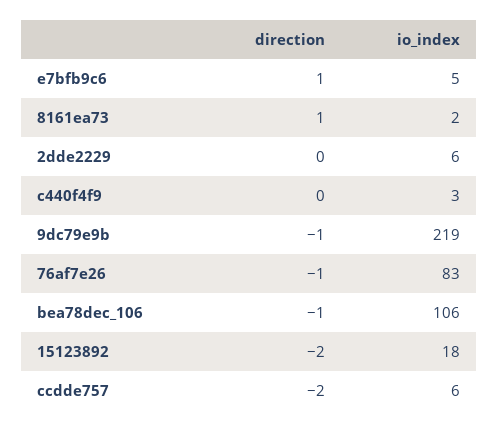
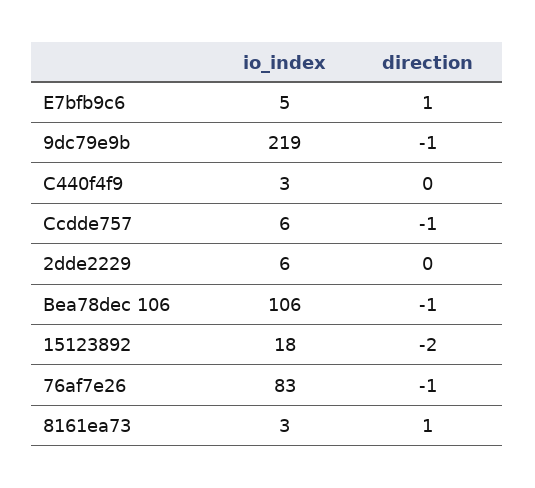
  {
    "direction": {
      "e7bfb9c6": 1,
      "8161ea73": 1,
      "2dde2229": 0,
      "c440f4f9": 0,
      "9dc79e9b": -1,
      "76af7e26": -1,
      "bea78dec_106": -1,
      "15123892": -2,
-     "ccdde757": -2
+     "ccdde757": -1
    },
    "io_index": {
      "e7bfb9c6": 5,
-     "8161ea73": 2,
+     "8161ea73": 3,
      "2dde2229": 6,
      "c440f4f9": 3,
      "9dc79e9b": 219,
      "76af7e26": 83,
      "bea78dec_106": 106,
      "15123892": 18,
      "ccdde757": 6
    }
  }

